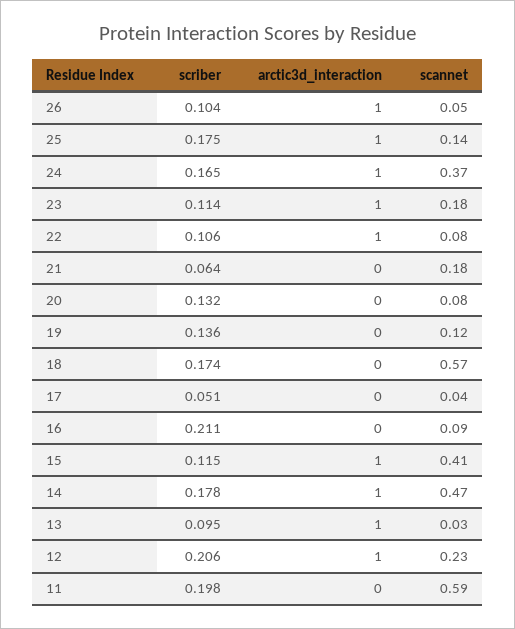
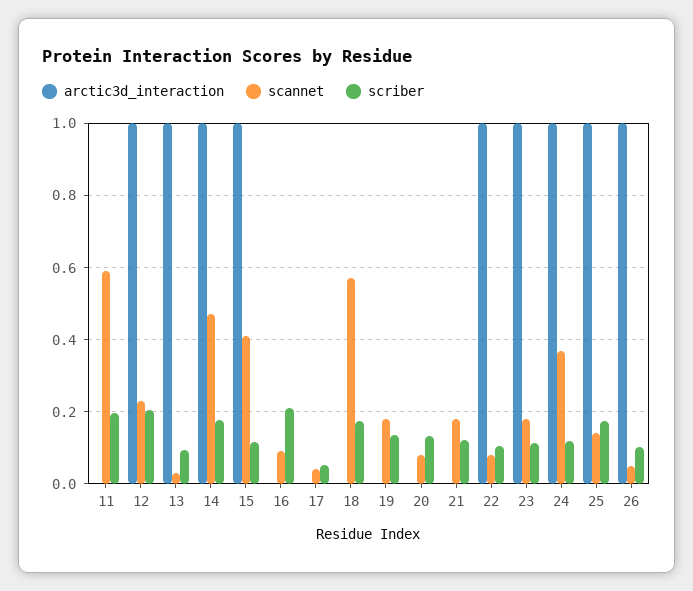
  {
    "scriber": {
      "26": 0.104,
      "25": 0.175,
-     "24": 0.165,
+     "24": 0.12,
      "23": 0.114,
      "22": 0.106,
-     "21": 0.064,
+     "21": 0.12,
      "20": 0.132,
      "19": 0.136,
      "18": 0.174,
      "17": 0.051,
      "16": 0.211,
      "15": 0.115,
      "14": 0.178,
      "13": 0.095,
      "12": 0.206,
      "11": 0.198
    },
    "arctic3d_interaction": {
      "26": 1,
      "25": 1,
      "24": 1,
      "23": 1,
      "22": 1,
      "21": 0,
      "20": 0,
      "19": 0,
      "18": 0,
      "17": 0,
      "16": 0,
      "15": 1,
      "14": 1,
      "13": 1,
      "12": 1,
      "11": 0
    },
    "scannet": {
      "26": 0.05,
      "25": 0.14,
      "24": 0.37,
      "23": 0.18,
      "22": 0.08,
      "21": 0.18,
      "20": 0.08,
-     "19": 0.12,
+     "19": 0.18,
      "18": 0.57,
      "17": 0.04,
      "16": 0.09,
      "15": 0.41,
      "14": 0.47,
      "13": 0.03,
      "12": 0.23,
      "11": 0.59
    }
  }

